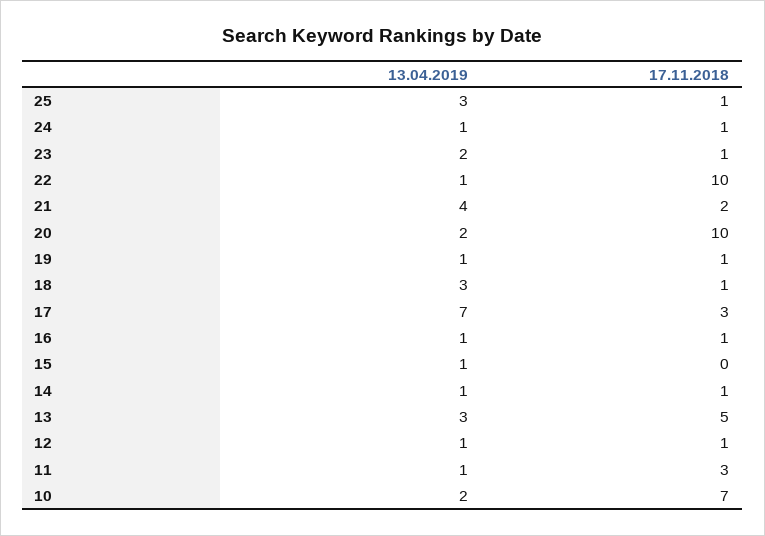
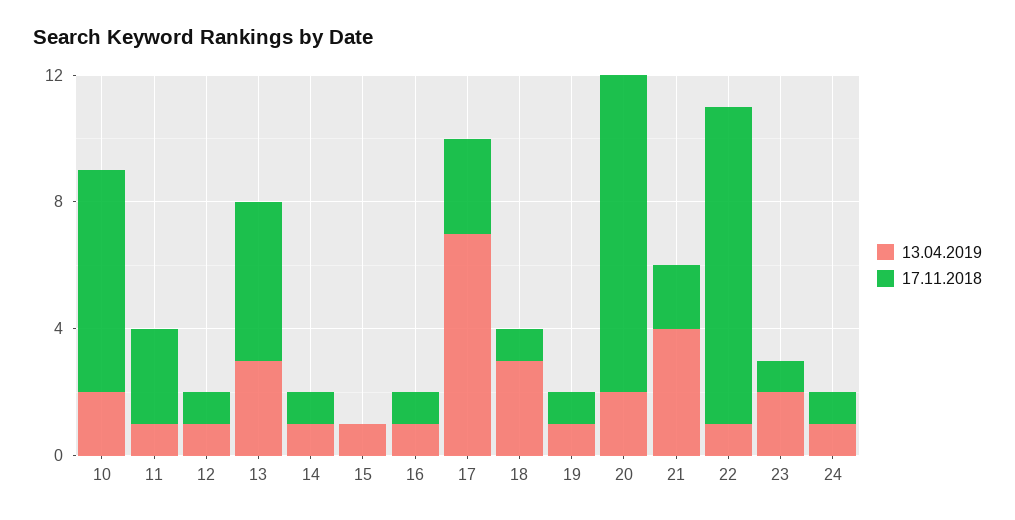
  {
    "13.04.2019": {
-     "25": 3,
      "24": 1,
      "23": 2,
      "22": 1,
      "21": 4,
      "20": 2,
      "19": 1,
      "18": 3,
      "17": 7,
      "16": 1,
      "15": 1,
      "14": 1,
      "13": 3,
      "12": 1,
      "11": 1,
      "10": 2
    },
    "17.11.2018": {
-     "25": 1,
      "24": 1,
      "23": 1,
      "22": 10,
      "21": 2,
      "20": 10,
      "19": 1,
      "18": 1,
      "17": 3,
      "16": 1,
      "15": 0,
      "14": 1,
      "13": 5,
      "12": 1,
      "11": 3,
      "10": 7
    }
  }

